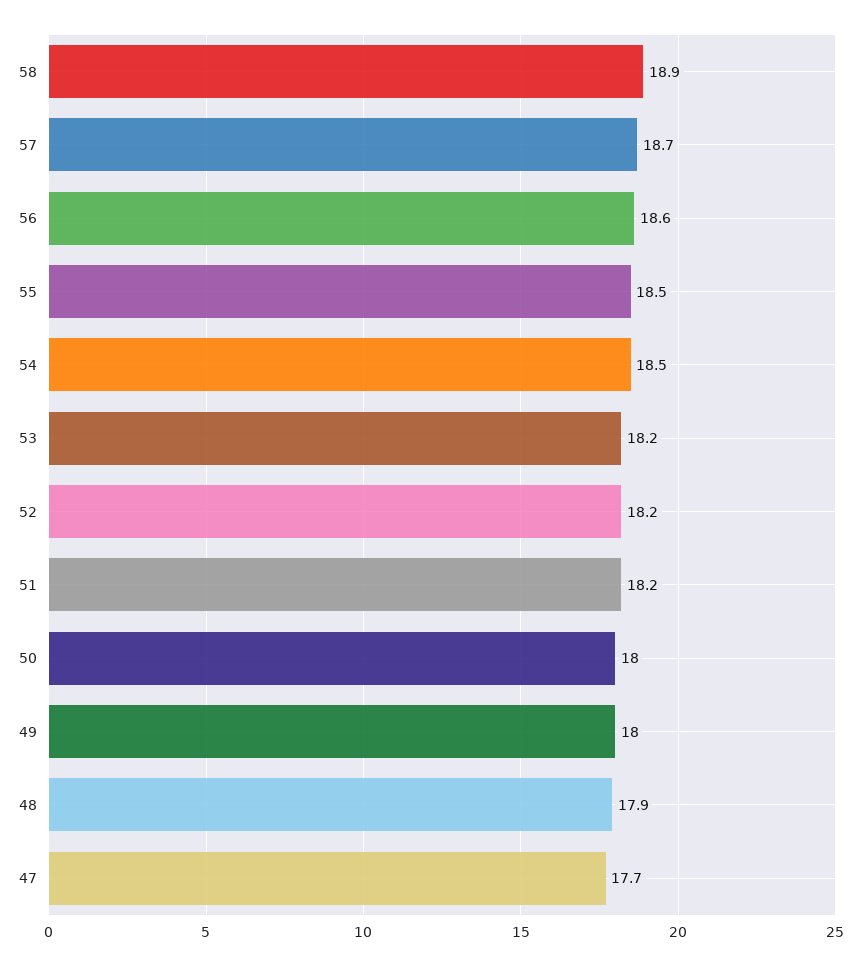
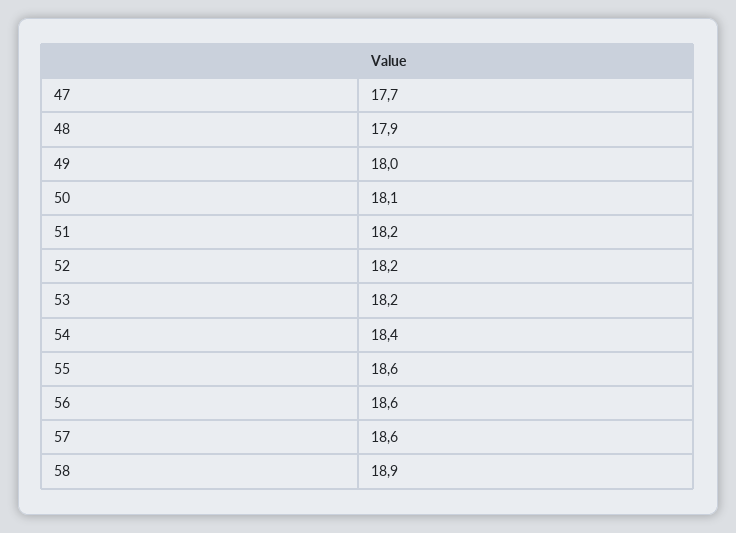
  {
    "58": 18.9,
-   "57": 18.7,
+   "57": 18.6,
    "56": 18.6,
-   "55": 18.5,
+   "55": 18.6,
-   "54": 18.5,
+   "54": 18.4,
    "53": 18.2,
    "52": 18.2,
    "51": 18.2,
-   "50": 18,
+   "50": 18.1,
    "49": 18,
    "48": 17.9,
    "47": 17.7
  }

